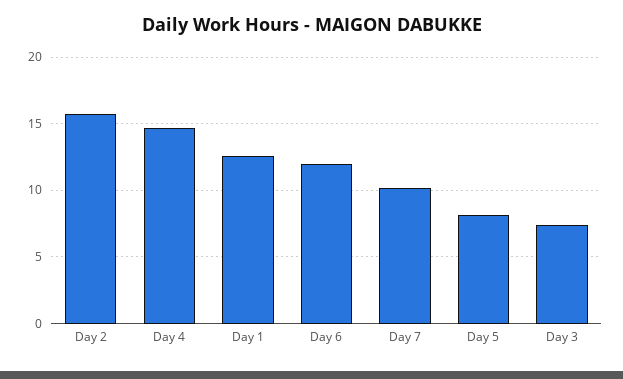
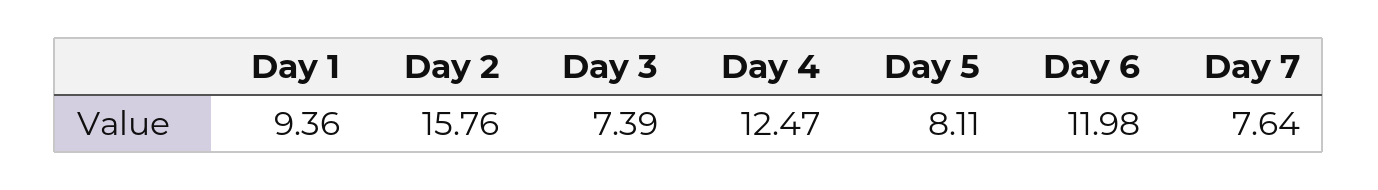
  {
    "Day 2": 15.76,
-   "Day 4": 14.5,
+   "Day 4": 12.47,
-   "Day 1": 12.5,
+   "Day 1": 9.36,
    "Day 6": 11.98,
-   "Day 7": 10,
+   "Day 7": 7.64,
    "Day 5": 8.11,
    "Day 3": 7.39
  }

